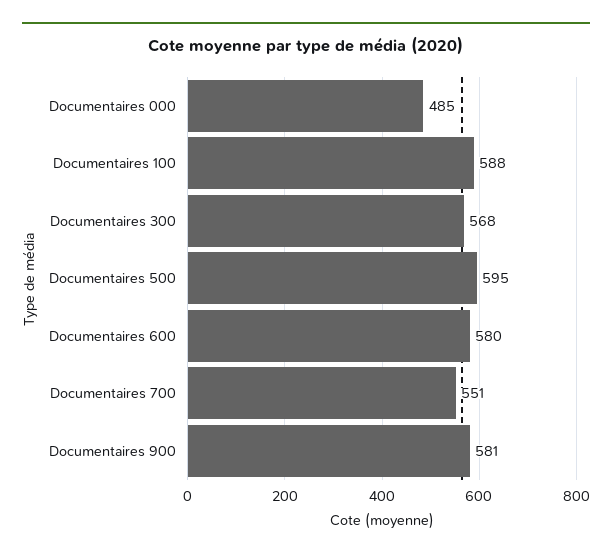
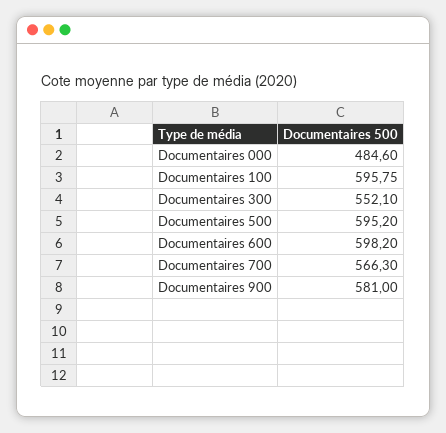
  {
    "Documentaires 000": 484.6,
-   "Documentaires 100": 588,
+   "Documentaires 100": 595.75,
-   "Documentaires 300": 568,
+   "Documentaires 300": 552.1,
    "Documentaires 500": 595.2,
-   "Documentaires 600": 580,
+   "Documentaires 600": 598.2,
-   "Documentaires 700": 551,
+   "Documentaires 700": 566.3,
    "Documentaires 900": 581
  }

